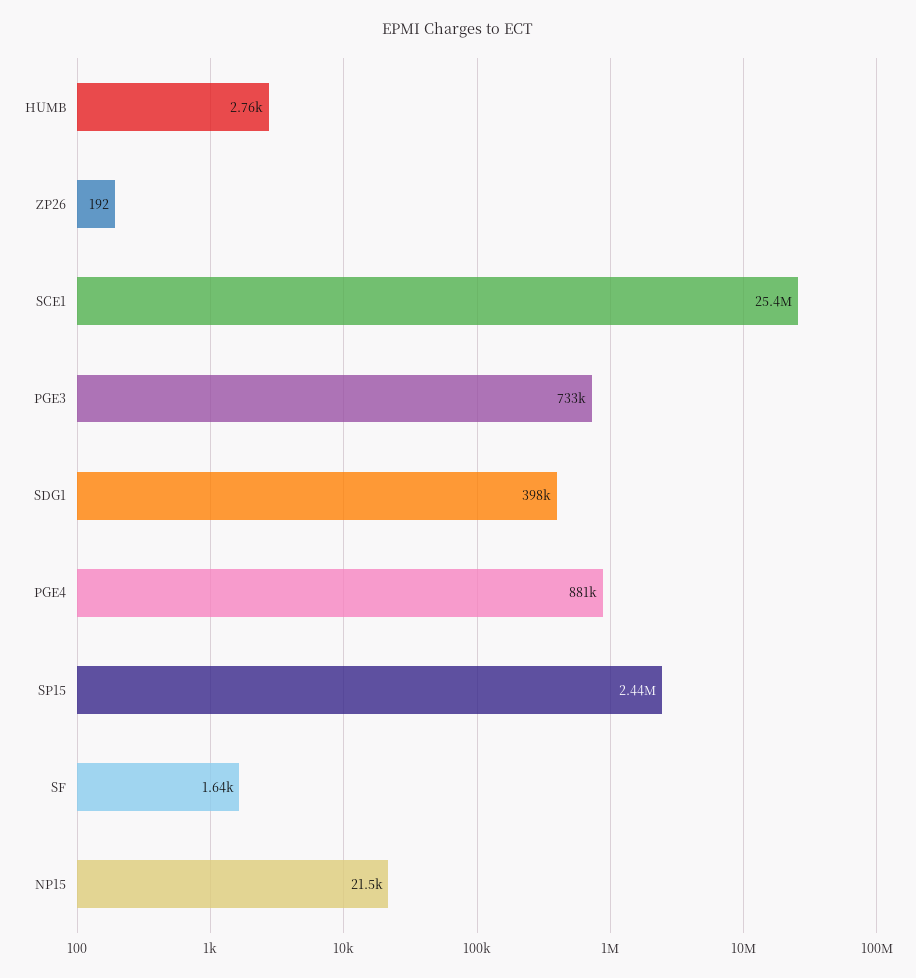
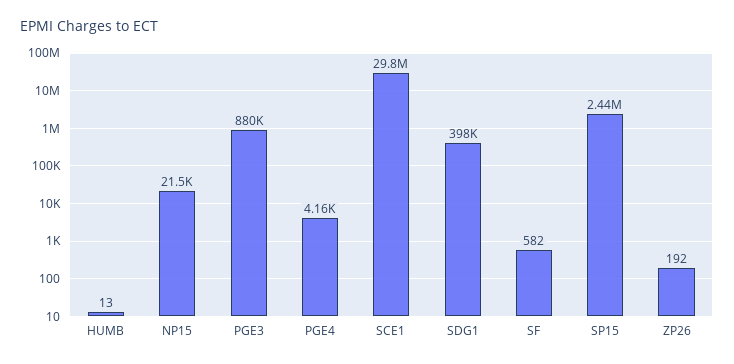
  {
-   "HUMB": 2760,
+   "HUMB": 13,
    "ZP26": 192,
-   "SCE1": 25400000,
+   "SCE1": 29800000,
-   "PGE3": 733000,
+   "PGE3": 880000,
    "SDG1": 398000,
-   "PGE4": 881000,
+   "PGE4": 4160,
    "SP15": 2440000,
-   "SF": 1640,
+   "SF": 582,
    "NP15": 21500
  }

